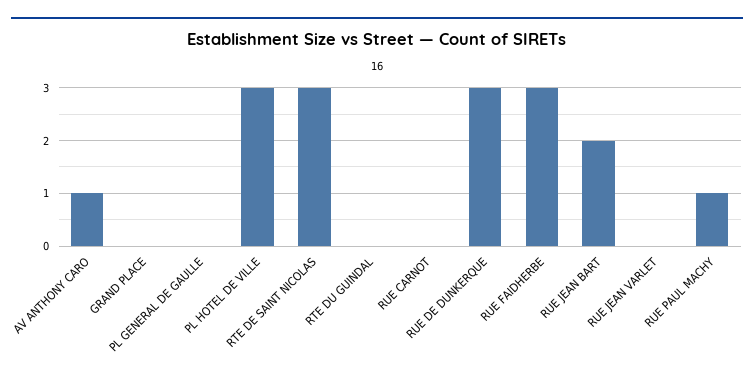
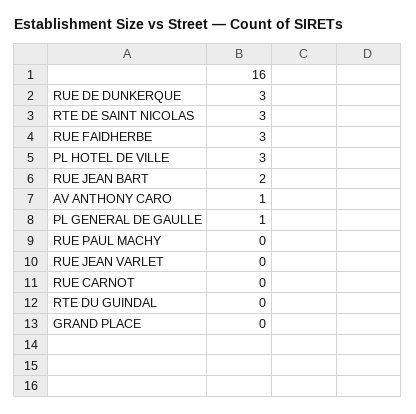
  {
    "AV ANTHONY CARO": 1,
    "GRAND PLACE": 0,
-   "PL GENERAL DE GAULLE": 0,
+   "PL GENERAL DE GAULLE": 1,
    "PL HOTEL DE VILLE": 3,
    "RTE DE SAINT NICOLAS": 3,
    "RTE DU GUINDAL": 0,
    "RUE CARNOT": 0,
    "RUE DE DUNKERQUE": 3,
    "RUE FAIDHERBE": 3,
    "RUE JEAN BART": 2,
    "RUE JEAN VARLET": 0,
-   "RUE PAUL MACHY": 1
+   "RUE PAUL MACHY": 0
  }

